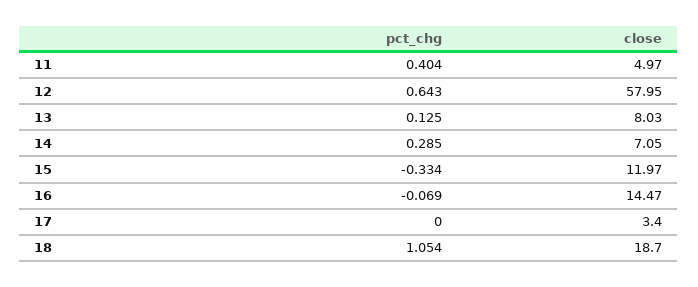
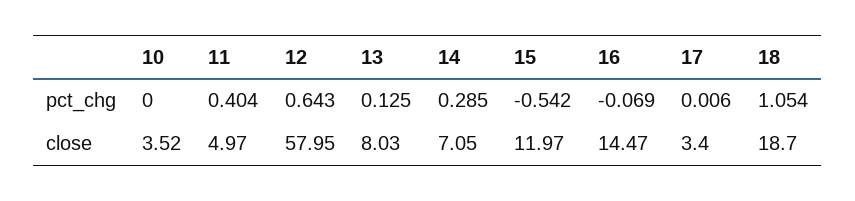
  {
    "pct_chg": {
      "11": 0.404,
      "12": 0.643,
      "13": 0.125,
      "14": 0.285,
-     "15": -0.334,
+     "15": -0.542,
      "16": -0.069,
-     "17": 0,
+     "17": 0.006,
-     "18": 1.054
+     "18": 1.054,
+     "10": 0
    },
    "close": {
      "11": 4.97,
      "12": 57.95,
      "13": 8.03,
      "14": 7.05,
      "15": 11.97,
      "16": 14.47,
      "17": 3.4,
-     "18": 18.7
+     "18": 18.7,
+     "10": 3.52
    }
  }

